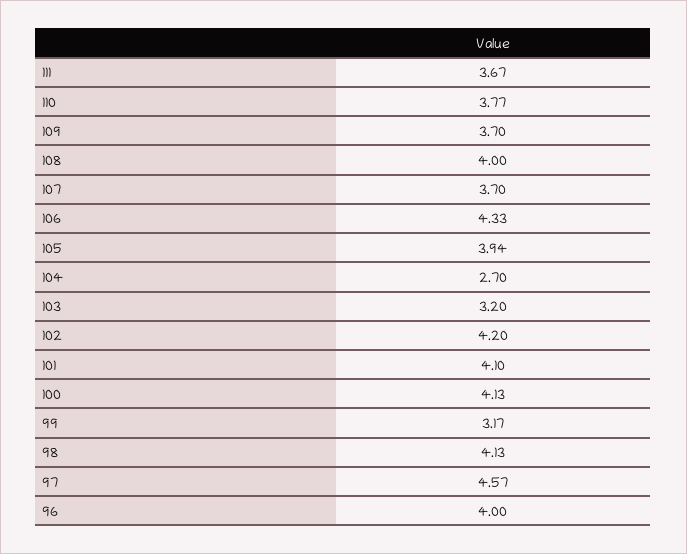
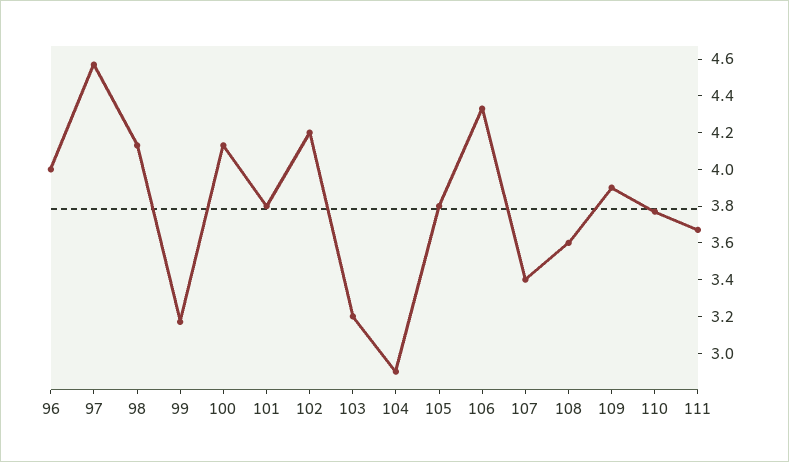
  {
    "111": 3.67,
    "110": 3.77,
-   "109": 3.7,
+   "109": 3.9,
-   "108": 4,
+   "108": 3.6,
-   "107": 3.7,
+   "107": 3.4,
    "106": 4.33,
-   "105": 3.94,
+   "105": 3.8,
-   "104": 2.7,
+   "104": 2.9,
    "103": 3.2,
    "102": 4.2,
-   "101": 4.1,
+   "101": 3.8,
    "100": 4.13,
    "99": 3.17,
    "98": 4.13,
    "97": 4.57,
    "96": 4
  }

